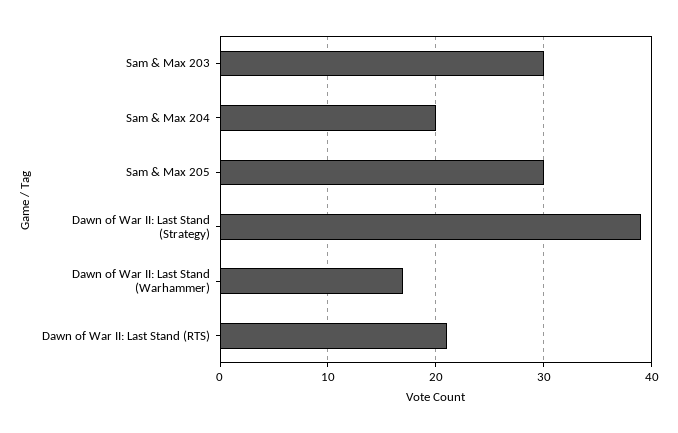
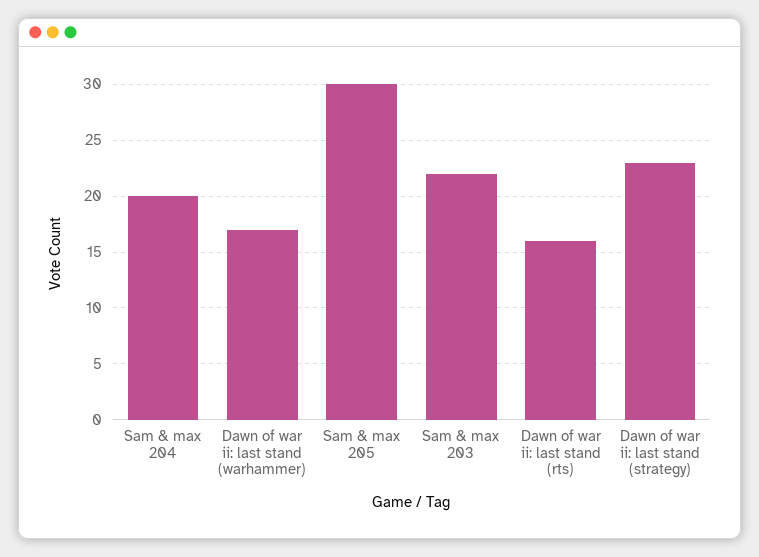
  {
-   "Sam & Max 203": 30,
+   "Sam & Max 203": 22,
    "Sam & Max 204": 20,
    "Sam & Max 205": 30,
-   "Dawn of War II: Last Stand (Strategy)": 39,
+   "Dawn of War II: Last Stand (Strategy)": 23,
    "Dawn of War II: Last Stand (Warhammer)": 17,
-   "Dawn of War II: Last Stand (RTS)": 21
+   "Dawn of War II: Last Stand (RTS)": 16
  }

